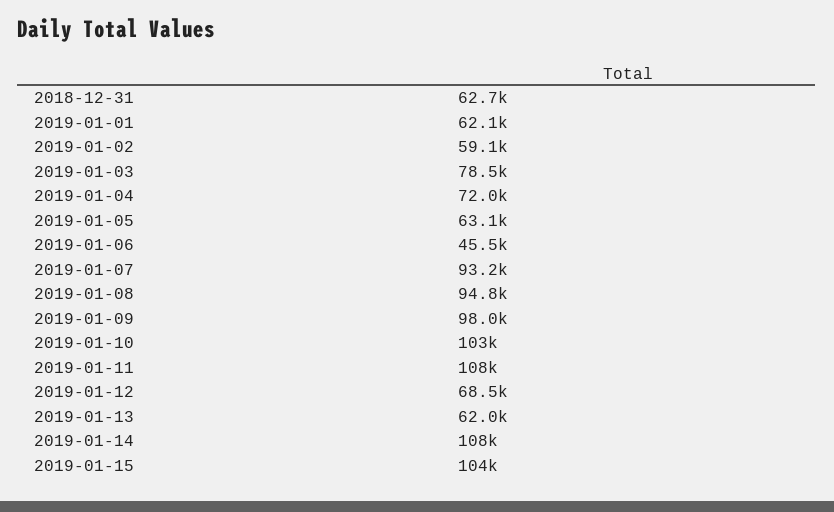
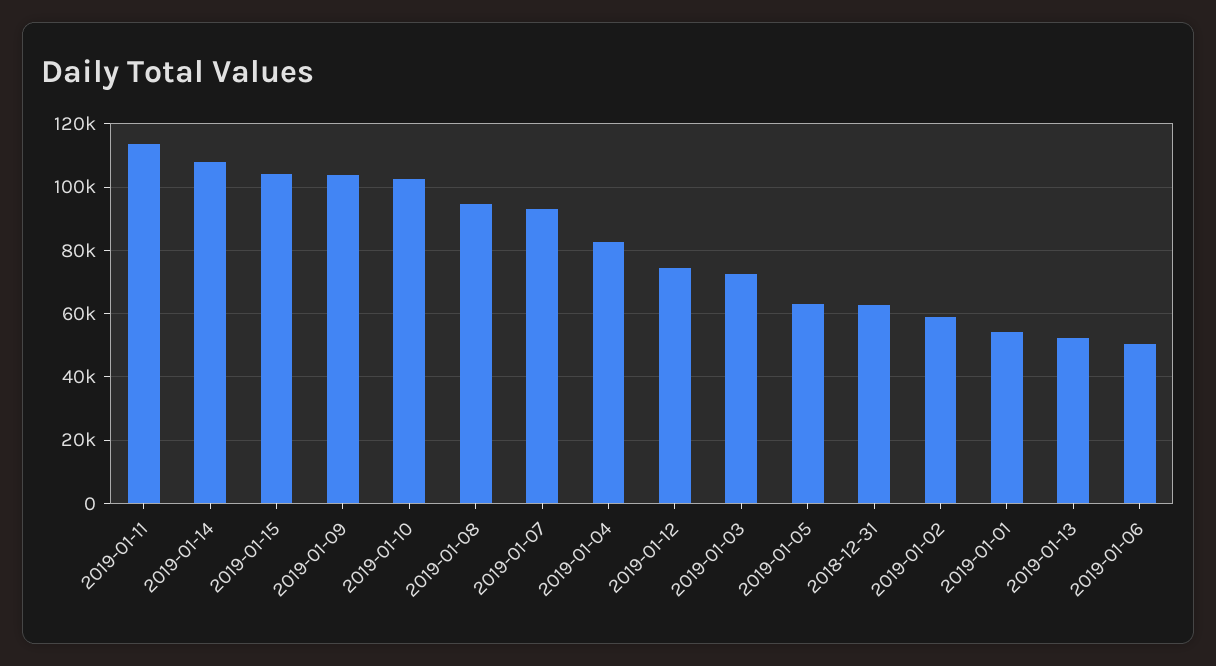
  {
    "2018-12-31": 62700,
-   "2019-01-01": 62100,
+   "2019-01-01": 54000,
    "2019-01-02": 59100,
-   "2019-01-03": 78500,
+   "2019-01-03": 72000,
-   "2019-01-04": 72000,
+   "2019-01-04": 82000,
    "2019-01-05": 63100,
-   "2019-01-06": 45500,
+   "2019-01-06": 50000,
    "2019-01-07": 93200,
    "2019-01-08": 94800,
-   "2019-01-09": 98000,
+   "2019-01-09": 104000,
    "2019-01-10": 103000,
-   "2019-01-11": 108000,
+   "2019-01-11": 114000,
-   "2019-01-12": 68500,
+   "2019-01-12": 74000,
-   "2019-01-13": 62000,
+   "2019-01-13": 52000,
    "2019-01-14": 108000,
    "2019-01-15": 104000
  }

